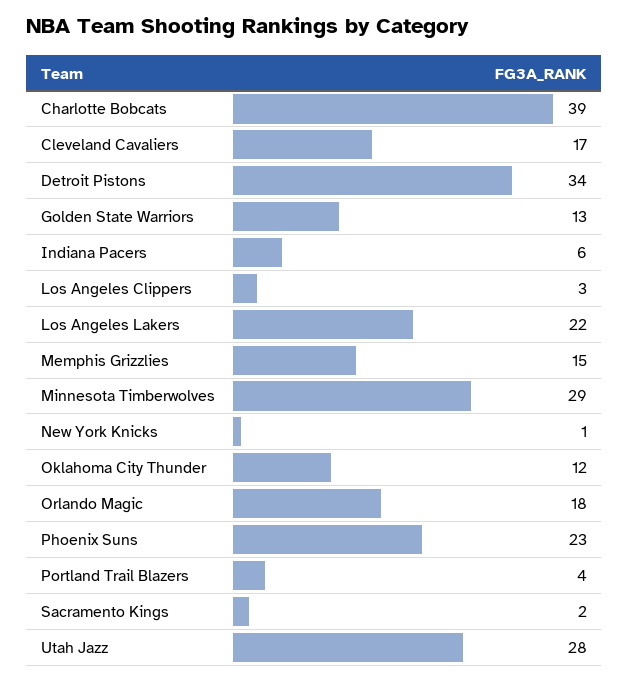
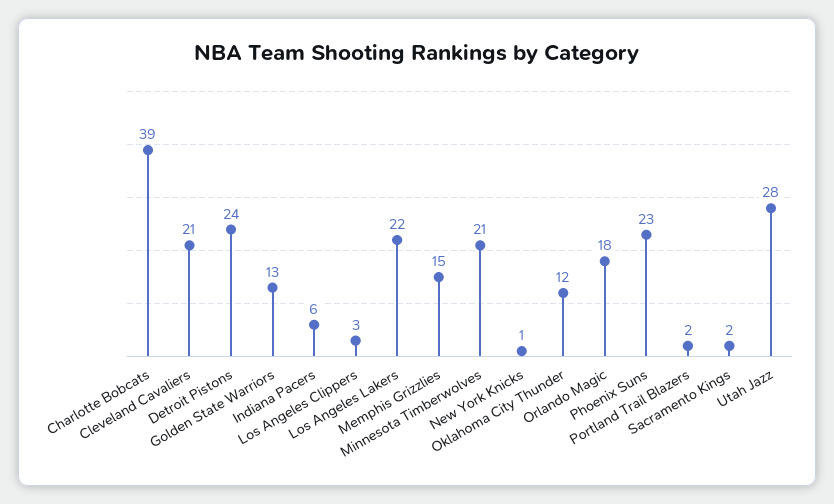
  {
    "Charlotte Bobcats": 39,
-   "Cleveland Cavaliers": 17,
+   "Cleveland Cavaliers": 21,
-   "Detroit Pistons": 34,
+   "Detroit Pistons": 24,
    "Golden State Warriors": 13,
    "Indiana Pacers": 6,
    "Los Angeles Clippers": 3,
    "Los Angeles Lakers": 22,
    "Memphis Grizzlies": 15,
-   "Minnesota Timberwolves": 29,
+   "Minnesota Timberwolves": 21,
    "New York Knicks": 1,
    "Oklahoma City Thunder": 12,
    "Orlando Magic": 18,
    "Phoenix Suns": 23,
-   "Portland Trail Blazers": 4,
+   "Portland Trail Blazers": 2,
    "Sacramento Kings": 2,
    "Utah Jazz": 28
  }

